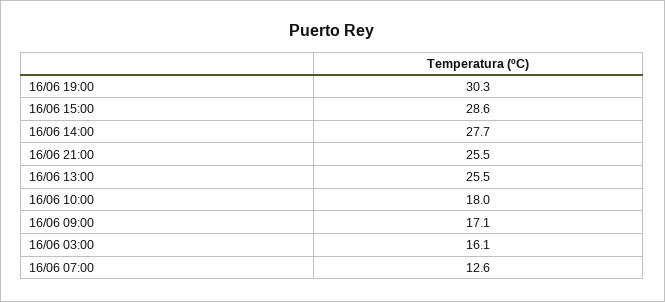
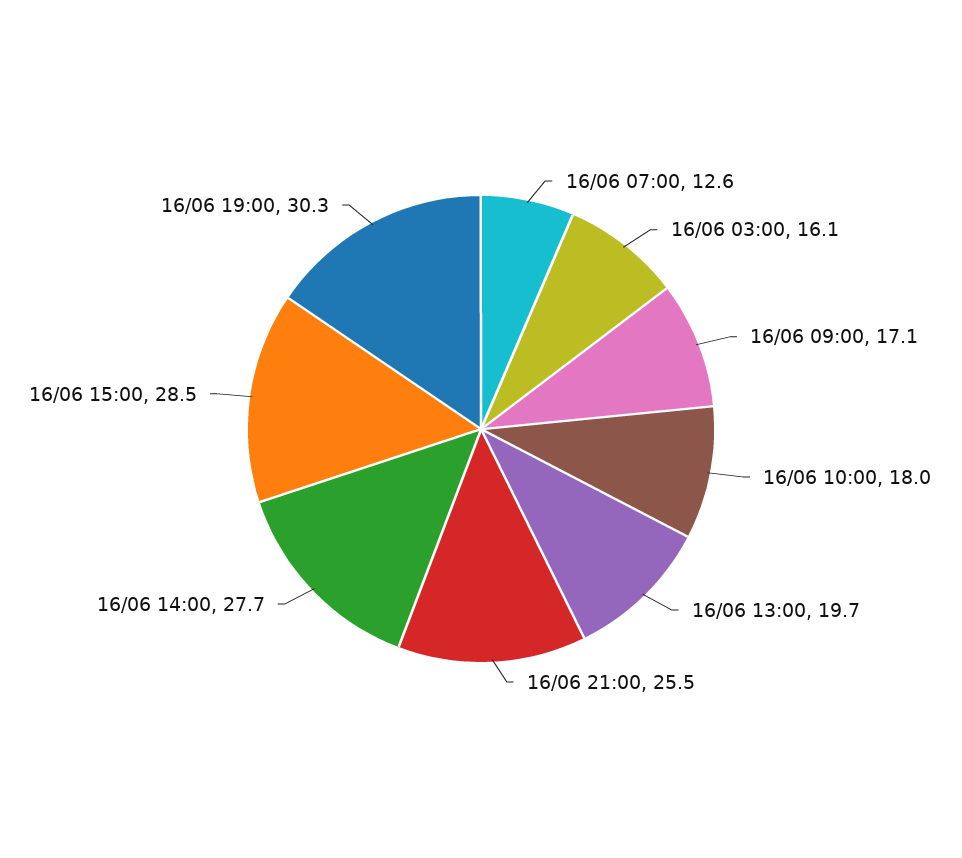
  {
    "16/06 19:00": 30.3,
-   "16/06 15:00": 28.6,
+   "16/06 15:00": 28.5,
    "16/06 14:00": 27.7,
    "16/06 21:00": 25.5,
-   "16/06 13:00": 25.5,
+   "16/06 13:00": 19.7,
    "16/06 10:00": 18,
    "16/06 09:00": 17.1,
    "16/06 03:00": 16.1,
    "16/06 07:00": 12.6
  }

